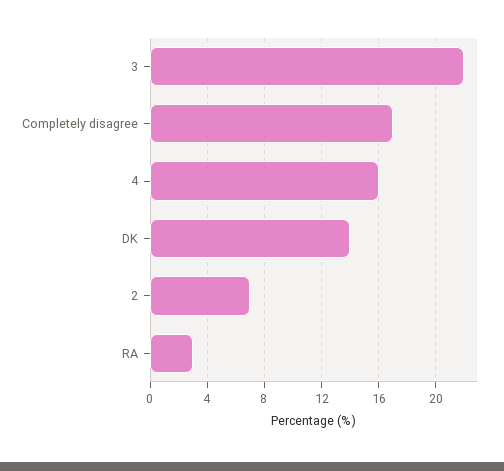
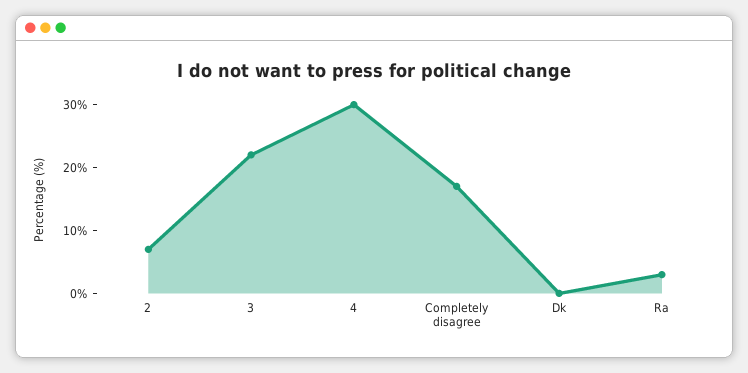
  {
    "3": 22,
    "Completely disagree": 17,
-   "4": 16,
+   "4": 30,
-   "DK": 14,
+   "DK": 0,
    "2": 7,
    "RA": 3
  }

